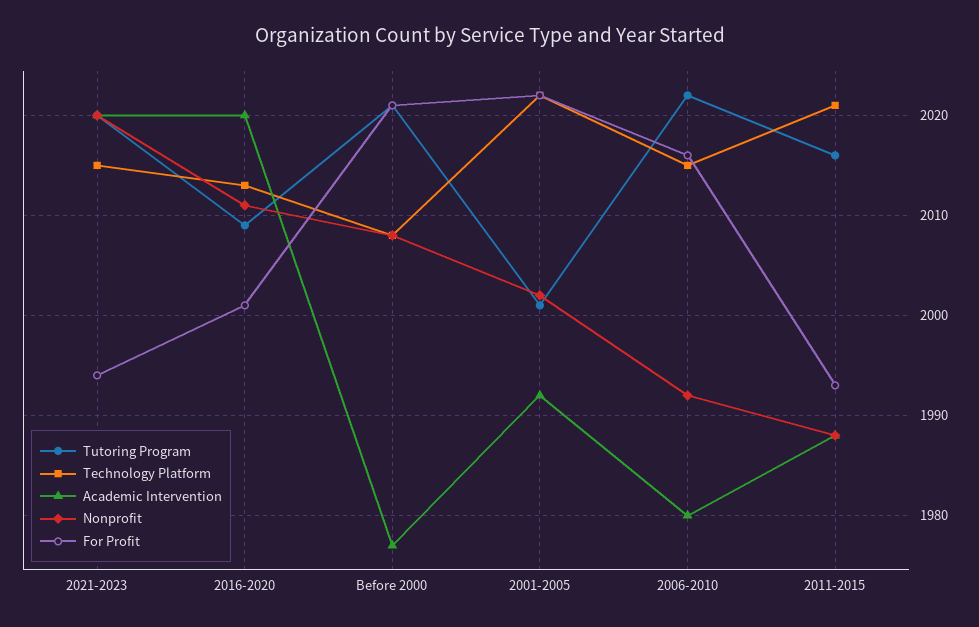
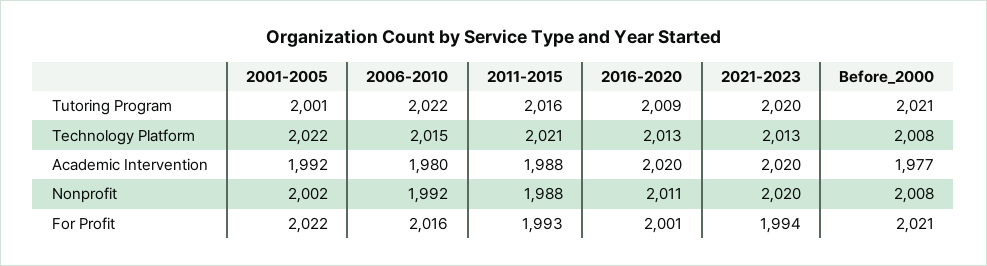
  {
    "Tutoring Program": {
      "2021-2023": 2020,
      "2016-2020": 2009,
      "Before 2000": 2021,
      "2001-2005": 2001,
      "2006-2010": 2022,
      "2011-2015": 2016
    },
    "Technology Platform": {
-     "2021-2023": 2015,
+     "2021-2023": 2013,
      "2016-2020": 2013,
      "Before 2000": 2008,
      "2001-2005": 2022,
      "2006-2010": 2015,
      "2011-2015": 2021
    },
    "Academic Intervention": {
      "2021-2023": 2020,
      "2016-2020": 2020,
      "Before 2000": 1977,
      "2001-2005": 1992,
      "2006-2010": 1980,
      "2011-2015": 1988
    },
    "Nonprofit": {
      "2021-2023": 2020,
      "2016-2020": 2011,
      "Before 2000": 2008,
      "2001-2005": 2002,
      "2006-2010": 1992,
      "2011-2015": 1988
    },
    "For Profit": {
      "2021-2023": 1994,
      "2016-2020": 2001,
      "Before 2000": 2021,
      "2001-2005": 2022,
      "2006-2010": 2016,
      "2011-2015": 1993
    }
  }

